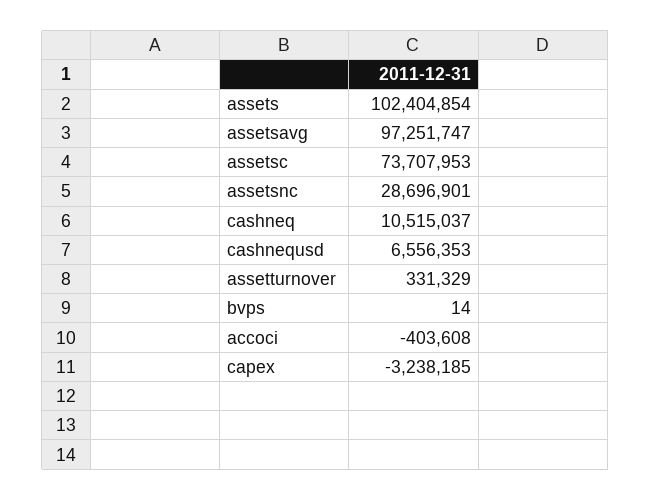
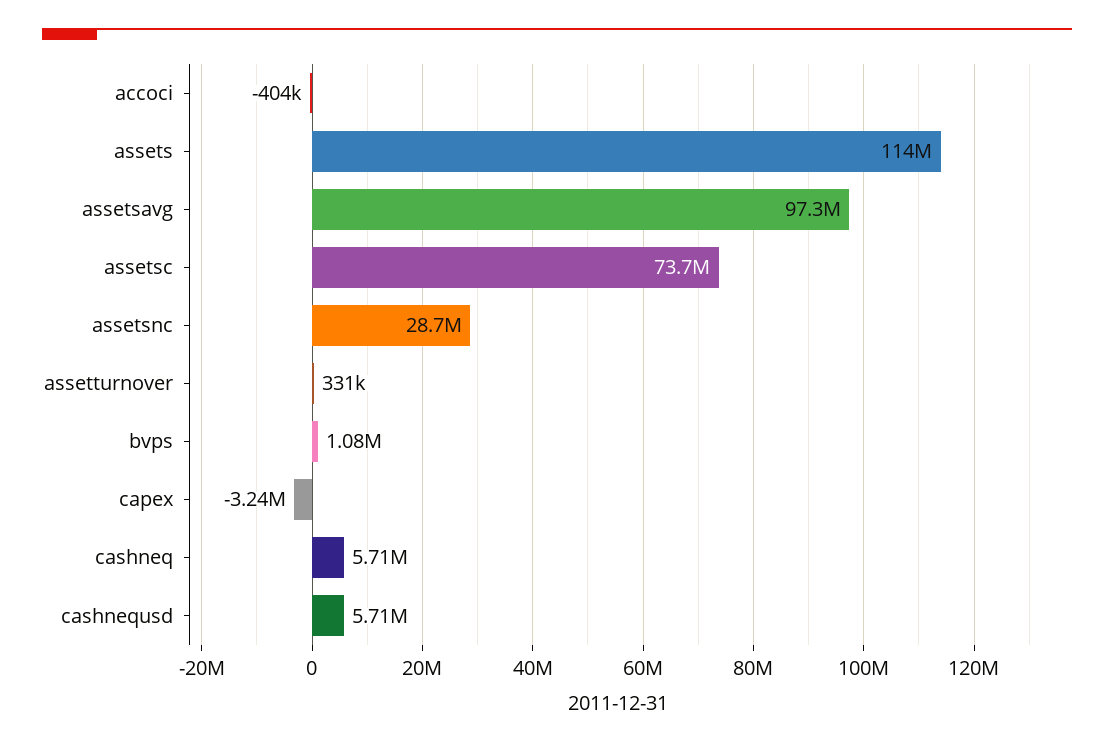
  {
-   "assets": 102404854,
+   "assets": 114000000,
    "assetsavg": 97251747,
    "assetsc": 73707953,
    "assetsnc": 28696901,
-   "cashneq": 10515037,
+   "cashneq": 5710000,
-   "cashnequsd": 6556353,
+   "cashnequsd": 5710000,
    "assetturnover": 331329,
-   "bvps": 14,
+   "bvps": 1080000,
    "accoci": -403608,
    "capex": -3238185
  }

